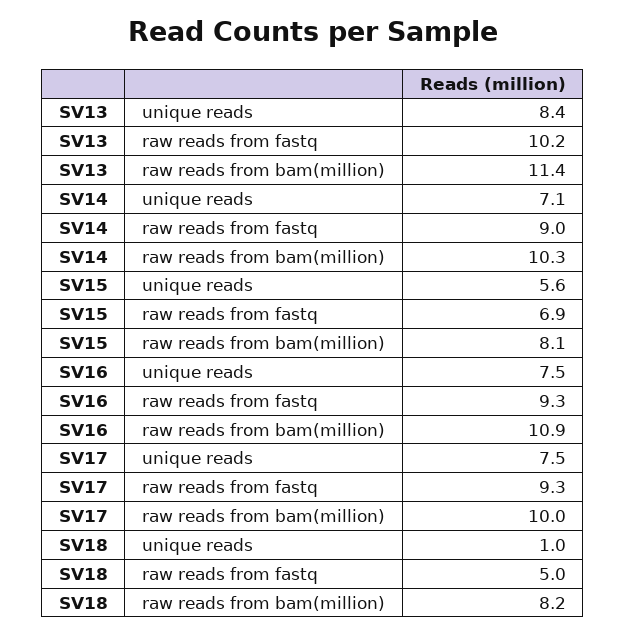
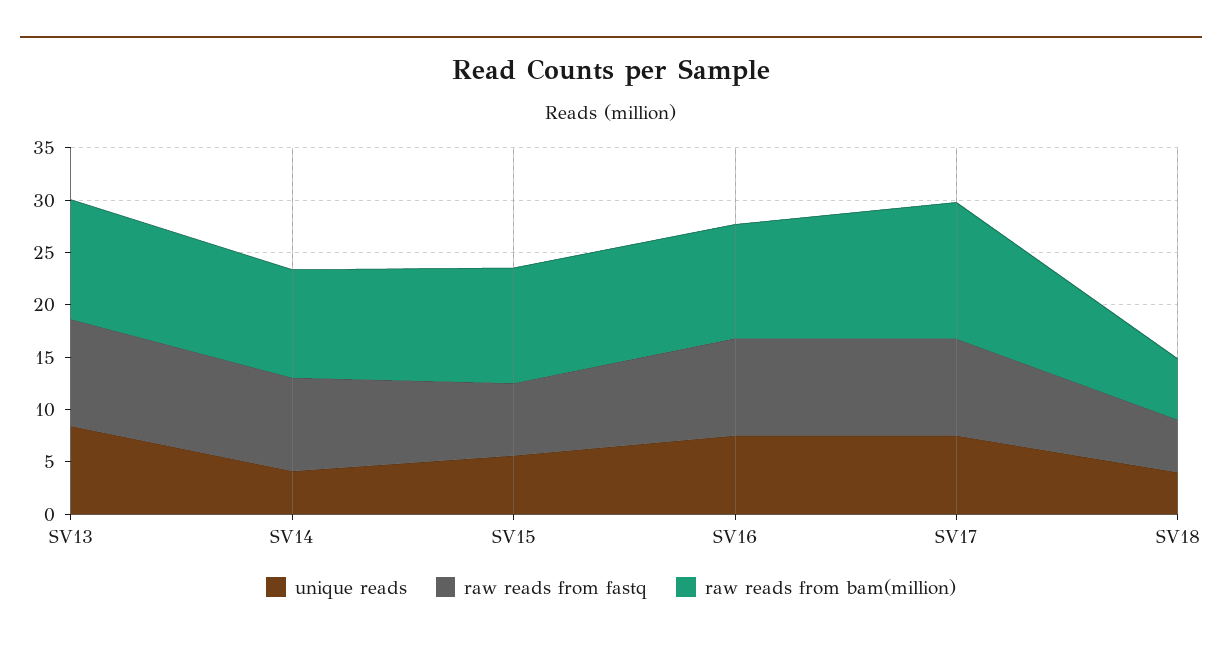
  {
    "unique reads": {
      "SV13": 8.4,
-     "SV14": 7.1,
+     "SV14": 4,
      "SV15": 5.6,
      "SV16": 7.5,
      "SV17": 7.5,
-     "SV18": 1
+     "SV18": 4
    },
    "raw reads from fastq": {
      "SV13": 10.2,
      "SV14": 9,
      "SV15": 6.9,
      "SV16": 9.3,
      "SV17": 9.3,
      "SV18": 5
    },
    "raw reads from bam(million)": {
      "SV13": 11.4,
      "SV14": 10.3,
-     "SV15": 8.1,
+     "SV15": 11,
      "SV16": 10.9,
-     "SV17": 10,
+     "SV17": 13,
-     "SV18": 8.2
+     "SV18": 6
    }
  }

